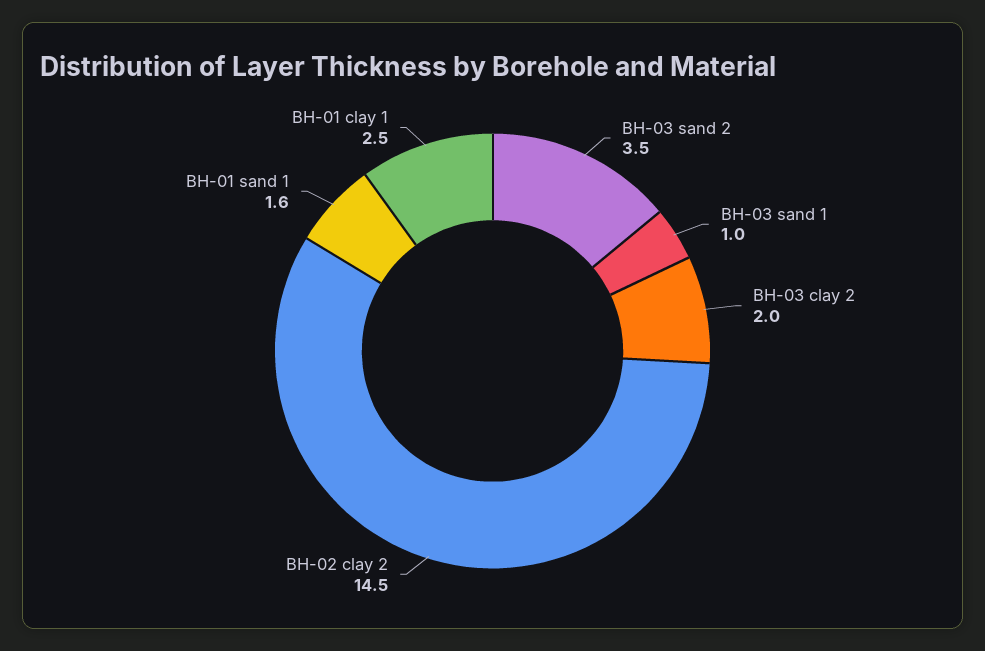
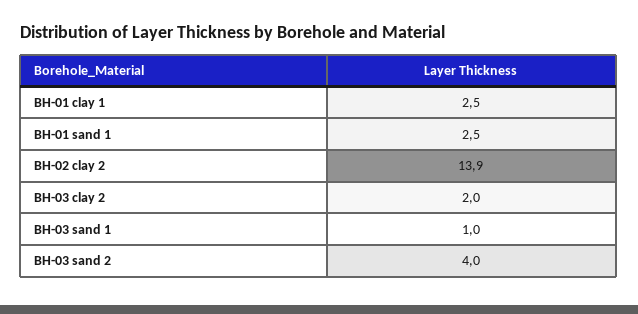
  {
-   "BH-03 sand 2": 3.5,
+   "BH-03 sand 2": 4,
    "BH-03 sand 1": 1,
    "BH-03 clay 2": 2,
-   "BH-02 clay 2": 14.5,
+   "BH-02 clay 2": 13.9,
-   "BH-01 sand 1": 1.6,
+   "BH-01 sand 1": 2.5,
    "BH-01 clay 1": 2.5
  }

